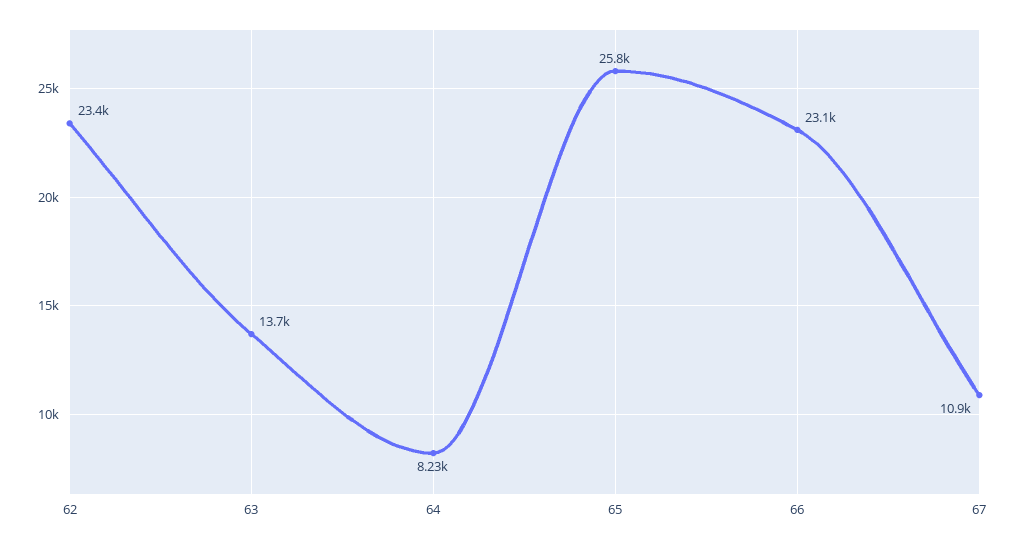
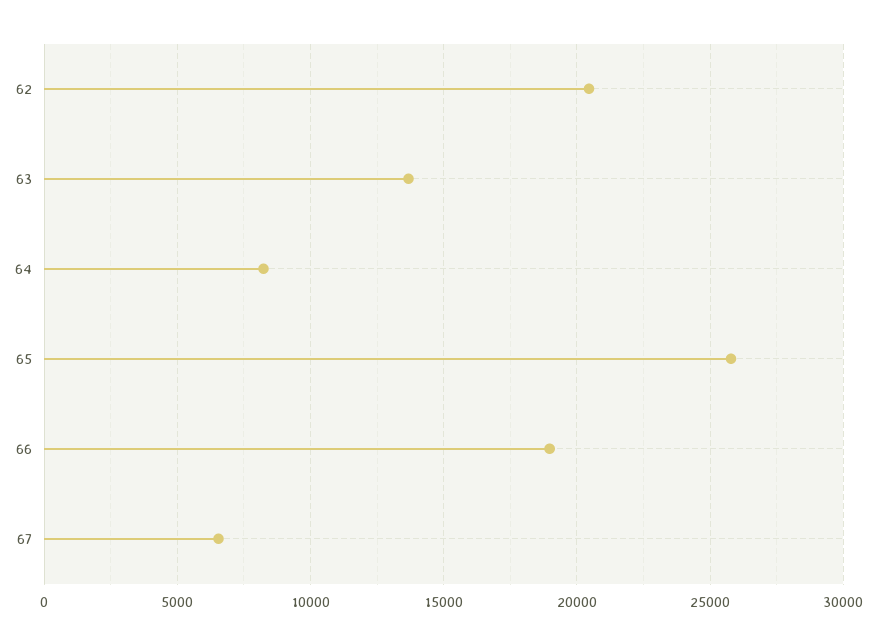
  {
-   "62": 23400,
+   "62": 20500,
    "63": 13700,
    "64": 8230,
    "65": 25800,
-   "66": 23100,
+   "66": 19000,
-   "67": 10900
+   "67": 6500
  }

